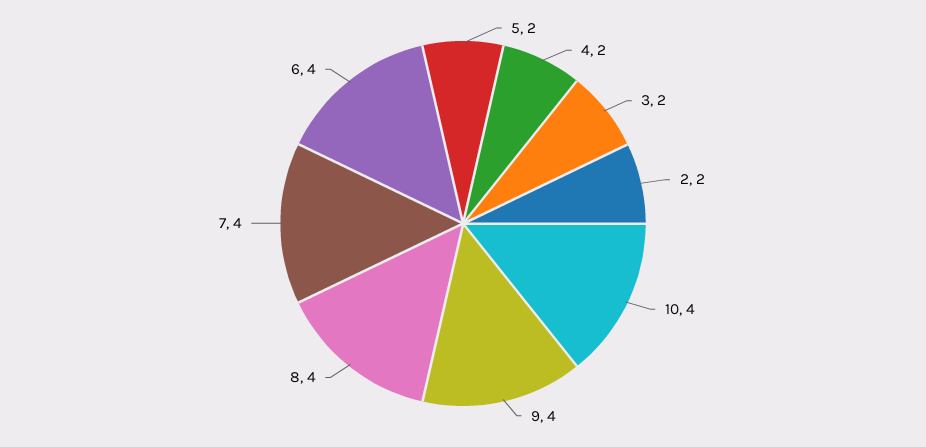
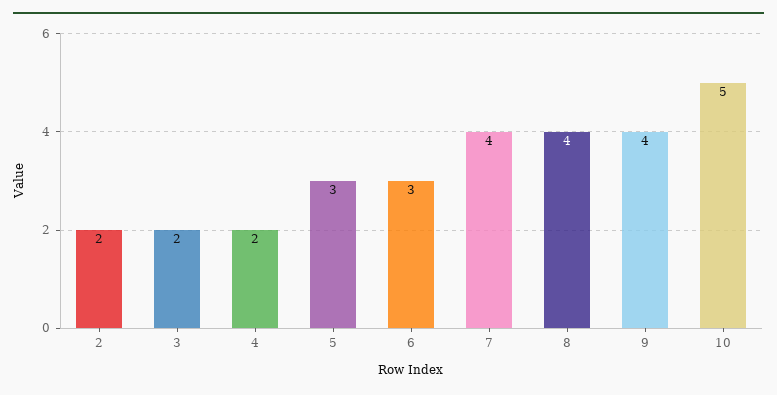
  {
-   "5": 2,
+   "5": 3,
    "4": 2,
    "3": 2,
    "2": 2,
-   "10": 4,
+   "10": 5,
    "9": 4,
    "8": 4,
    "7": 4,
-   "6": 4
+   "6": 3
  }

